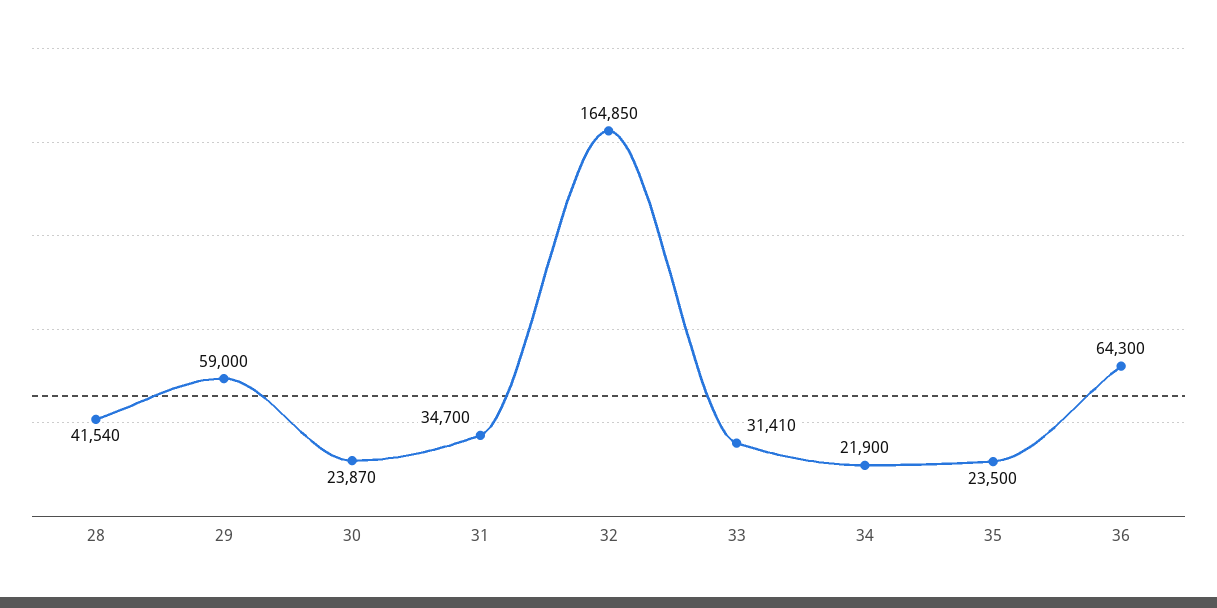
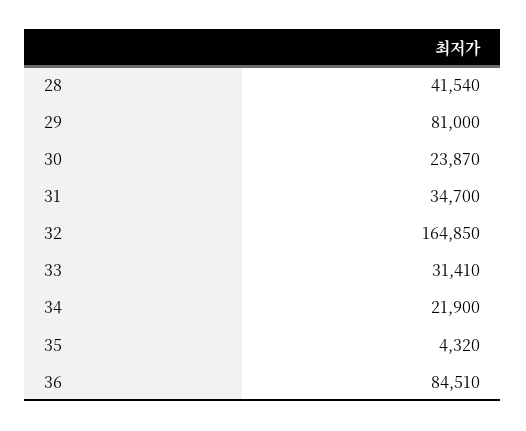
  {
    "28": 41540,
-   "29": 59000,
+   "29": 81000,
    "30": 23870,
    "31": 34700,
    "32": 164850,
    "33": 31410,
    "34": 21900,
-   "35": 23500,
+   "35": 4320,
-   "36": 64300
+   "36": 84510
  }

